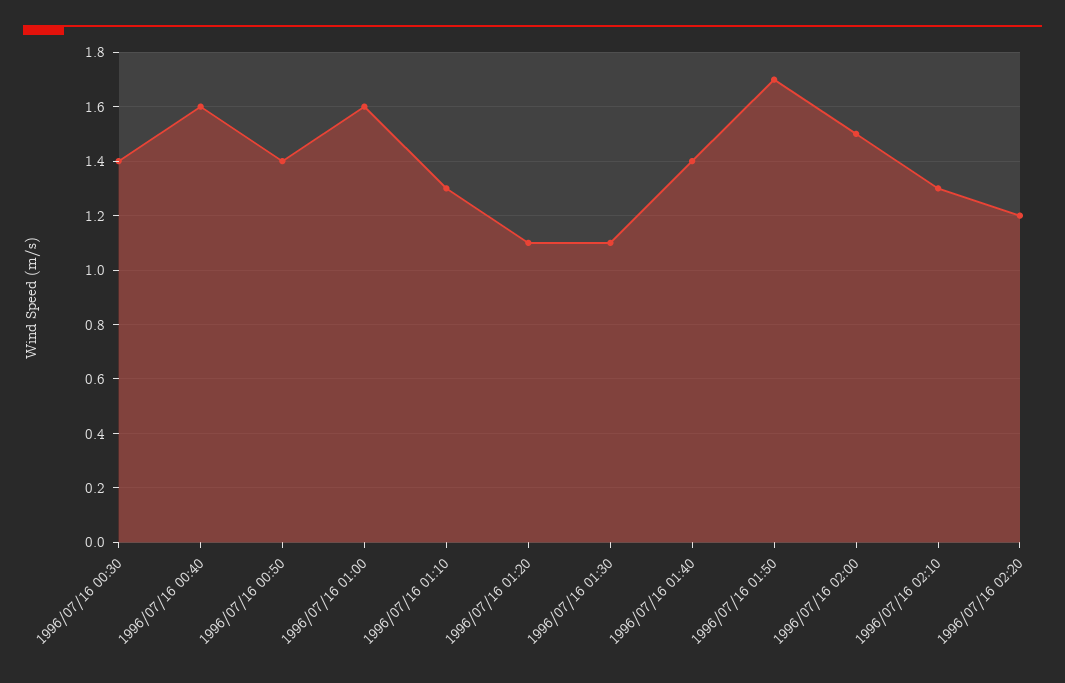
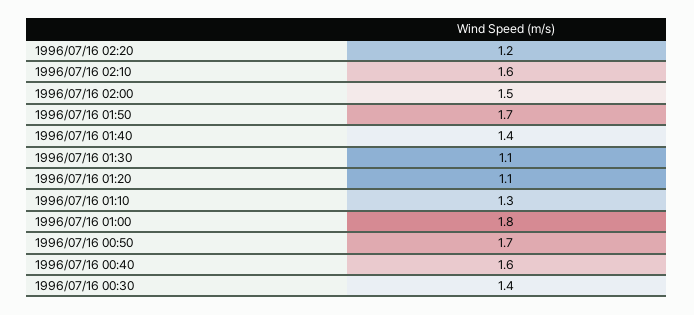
  {
    "1996/07/16 00:30": 1.4,
    "1996/07/16 00:40": 1.6,
-   "1996/07/16 00:50": 1.4,
+   "1996/07/16 00:50": 1.7,
-   "1996/07/16 01:00": 1.6,
+   "1996/07/16 01:00": 1.8,
    "1996/07/16 01:10": 1.3,
    "1996/07/16 01:20": 1.1,
    "1996/07/16 01:30": 1.1,
    "1996/07/16 01:40": 1.4,
    "1996/07/16 01:50": 1.7,
    "1996/07/16 02:00": 1.5,
-   "1996/07/16 02:10": 1.3,
+   "1996/07/16 02:10": 1.6,
    "1996/07/16 02:20": 1.2
  }

